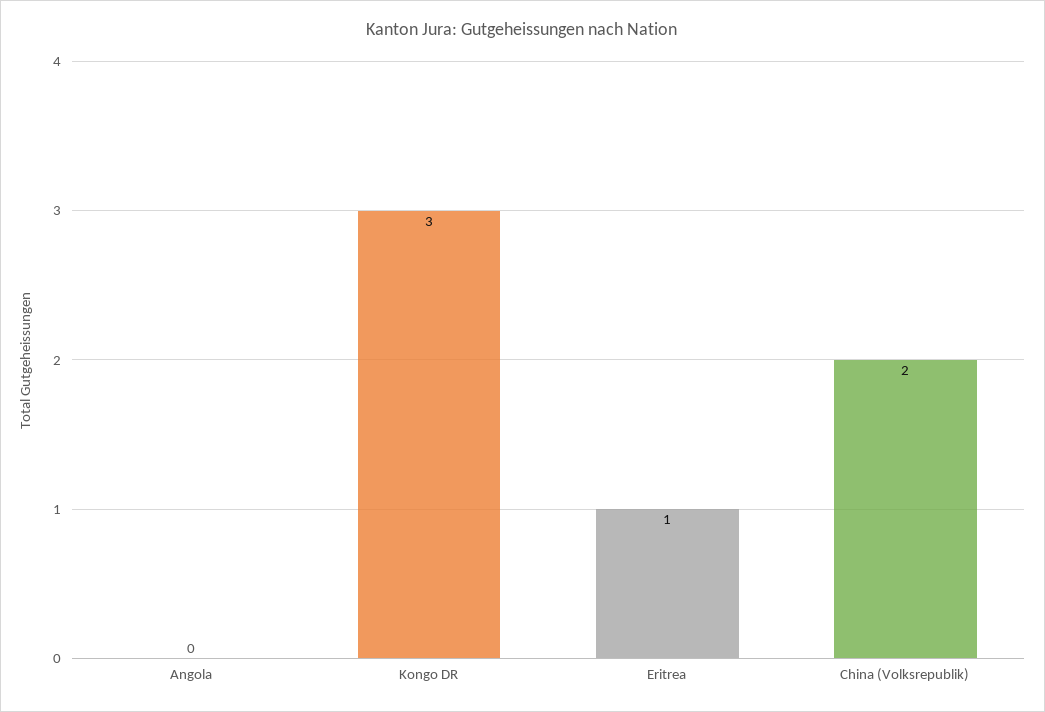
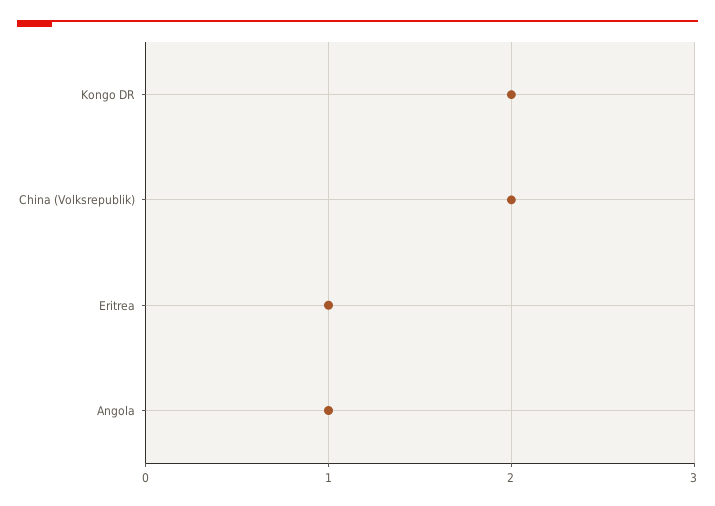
  {
-   "Angola": 0,
+   "Angola": 1,
-   "Kongo DR": 3,
+   "Kongo DR": 2,
    "Eritrea": 1,
    "China (Volksrepublik)": 2
  }

